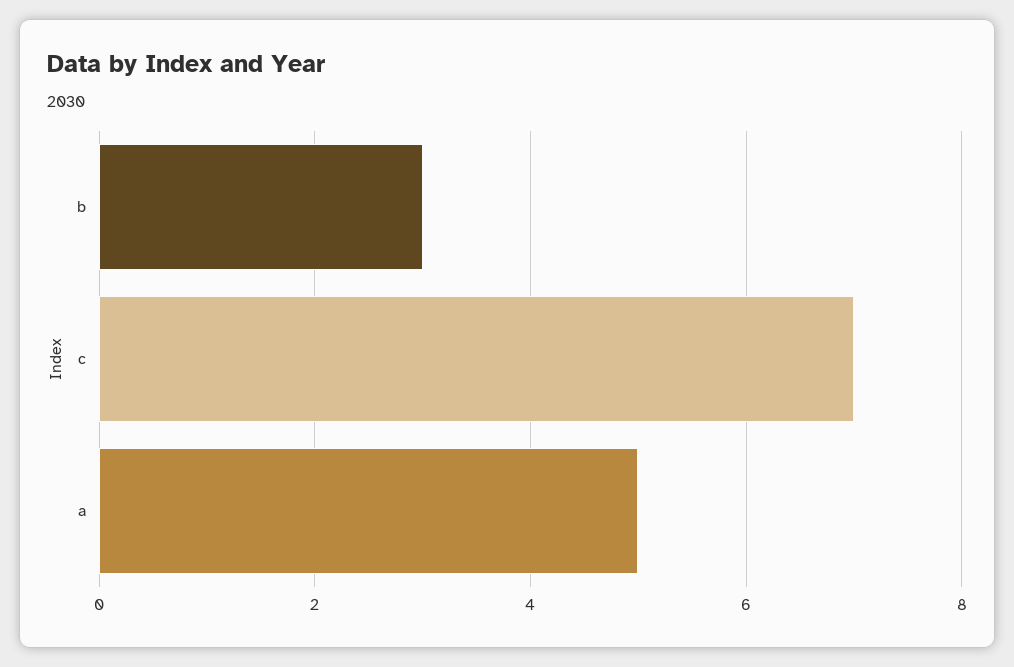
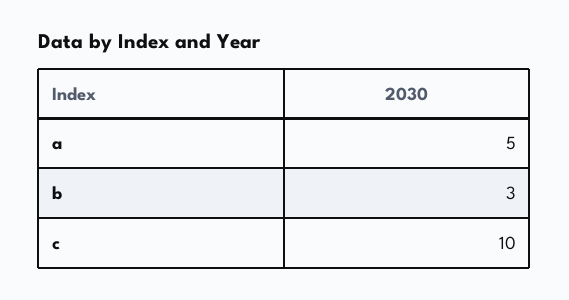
  {
    "b": 3,
-   "c": 7,
+   "c": 10,
    "a": 5
  }

